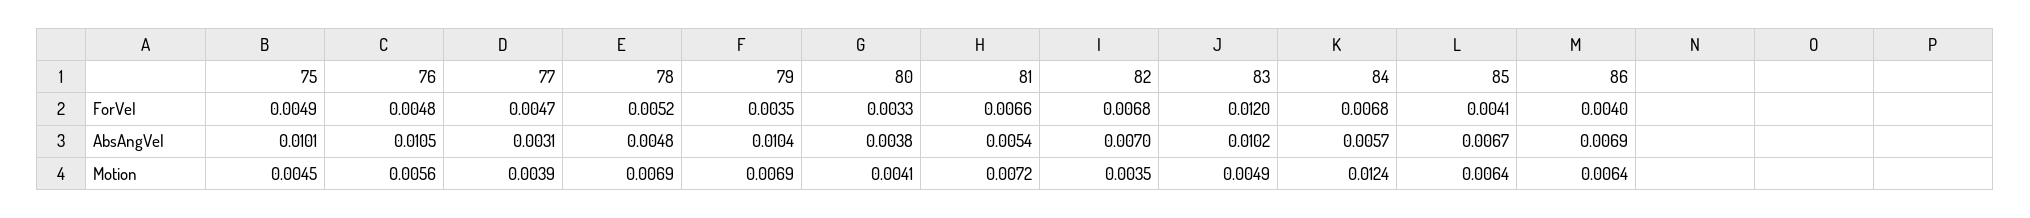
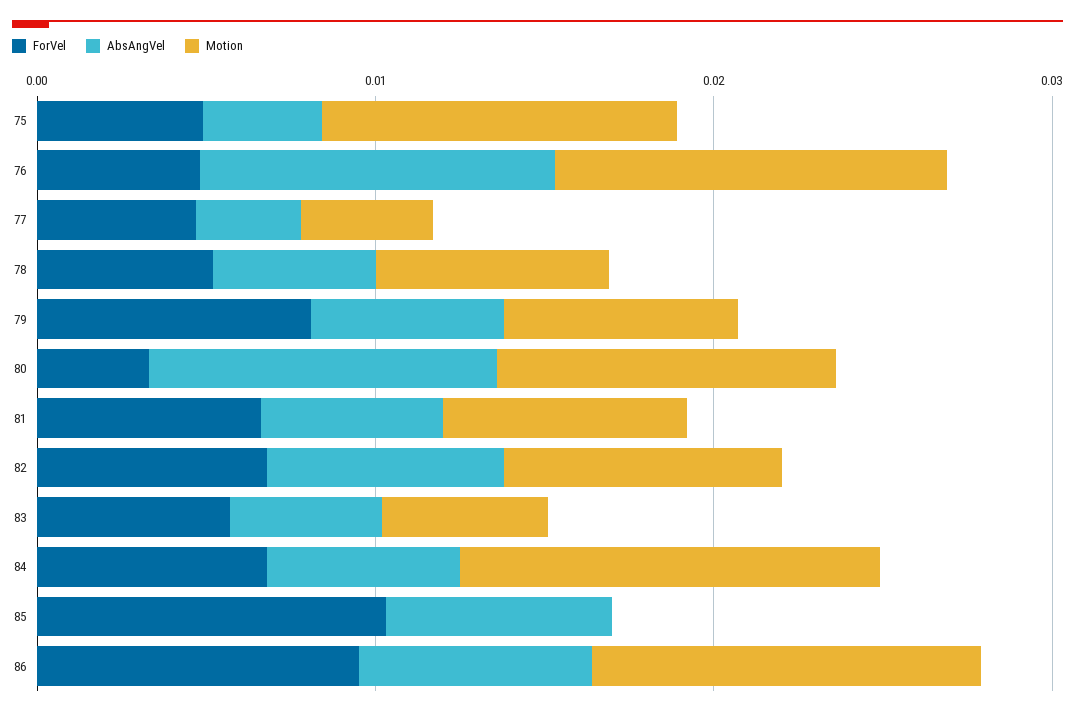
  {
    "ForVel": {
      "75": 0.0049,
      "76": 0.0048,
      "77": 0.0047,
      "78": 0.0052,
-     "79": 0.0035,
+     "79": 0.008,
      "80": 0.0033,
      "81": 0.0066,
      "82": 0.0068,
-     "83": 0.012,
+     "83": 0.006,
      "84": 0.0068,
-     "85": 0.0041,
+     "85": 0.01,
-     "86": 0.004
+     "86": 0.01
    },
    "AbsAngVel": {
-     "75": 0.0101,
+     "75": 0.004,
      "76": 0.0105,
      "77": 0.0031,
      "78": 0.0048,
-     "79": 0.0104,
+     "79": 0.006,
-     "80": 0.0038,
+     "80": 0.01,
      "81": 0.0054,
      "82": 0.007,
-     "83": 0.0102,
+     "83": 0.004,
      "84": 0.0057,
      "85": 0.0067,
      "86": 0.0069
    },
    "Motion": {
-     "75": 0.0045,
+     "75": 0.01,
-     "76": 0.0056,
+     "76": 0.012,
      "77": 0.0039,
      "78": 0.0069,
      "79": 0.0069,
-     "80": 0.0041,
+     "80": 0.01,
      "81": 0.0072,
-     "82": 0.0035,
+     "82": 0.008,
      "83": 0.0049,
      "84": 0.0124,
-     "85": 0.0064,
+     "85": 0,
-     "86": 0.0064
+     "86": 0.012
    }
  }

